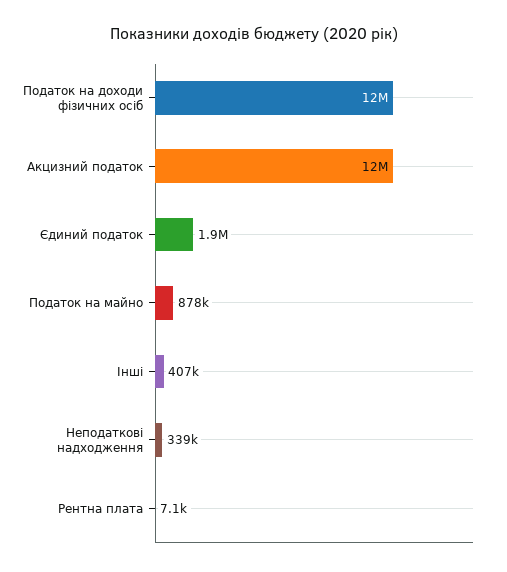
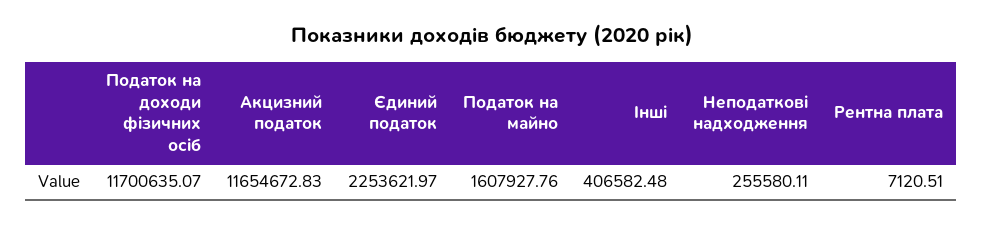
  {
    "Податок на доходи фізичних осіб": 11700635.07,
    "Акцизний податок": 11654672.83,
-   "Єдиний податок": 1900000,
+   "Єдиний податок": 2253621.97,
-   "Податок на майно": 878000,
+   "Податок на майно": 1607927.76,
    "Інші": 406582.48,
-   "Неподаткові надходження": 339000,
+   "Неподаткові надходження": 255580.11,
    "Рентна плата": 7120.51
  }

